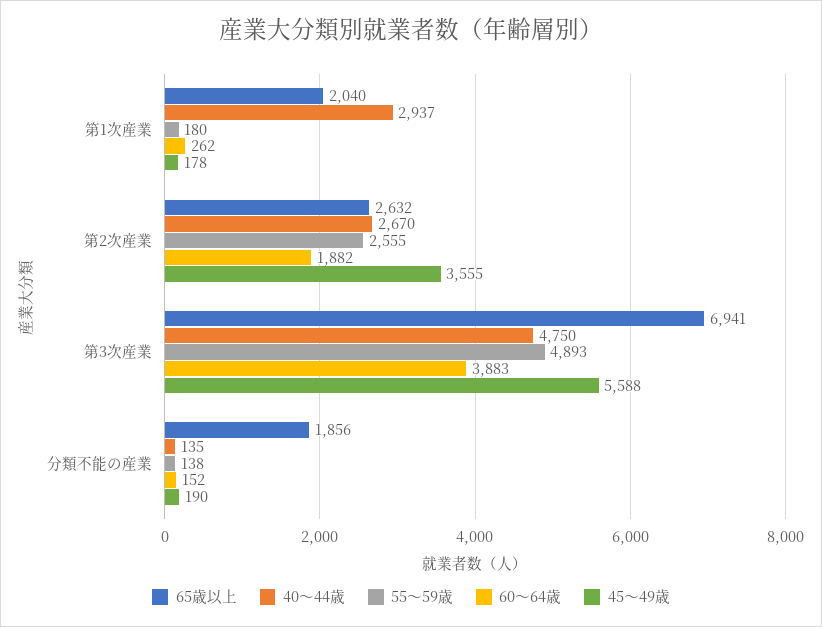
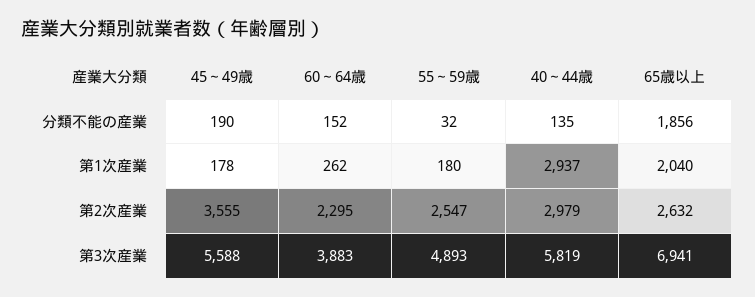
  {
    "65歳以上": {
      "第1次産業": 2040,
      "第2次産業": 2632,
      "第3次産業": 6941,
      "分類不能の産業": 1856
    },
    "40～44歳": {
      "第1次産業": 2937,
-     "第2次産業": 2670,
+     "第2次産業": 2979,
-     "第3次産業": 4750,
+     "第3次産業": 5819,
      "分類不能の産業": 135
    },
    "55～59歳": {
      "第1次産業": 180,
-     "第2次産業": 2555,
+     "第2次産業": 2547,
      "第3次産業": 4893,
-     "分類不能の産業": 138
+     "分類不能の産業": 32
    },
    "60～64歳": {
      "第1次産業": 262,
-     "第2次産業": 1882,
+     "第2次産業": 2295,
      "第3次産業": 3883,
      "分類不能の産業": 152
    },
    "45～49歳": {
      "第1次産業": 178,
      "第2次産業": 3555,
      "第3次産業": 5588,
      "分類不能の産業": 190
    }
  }

